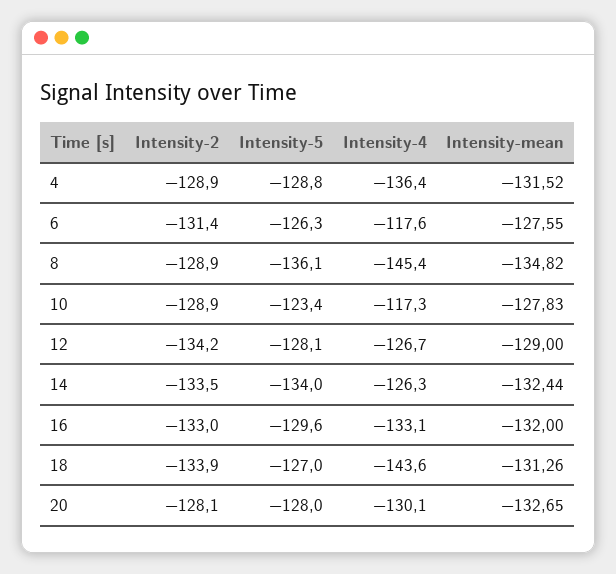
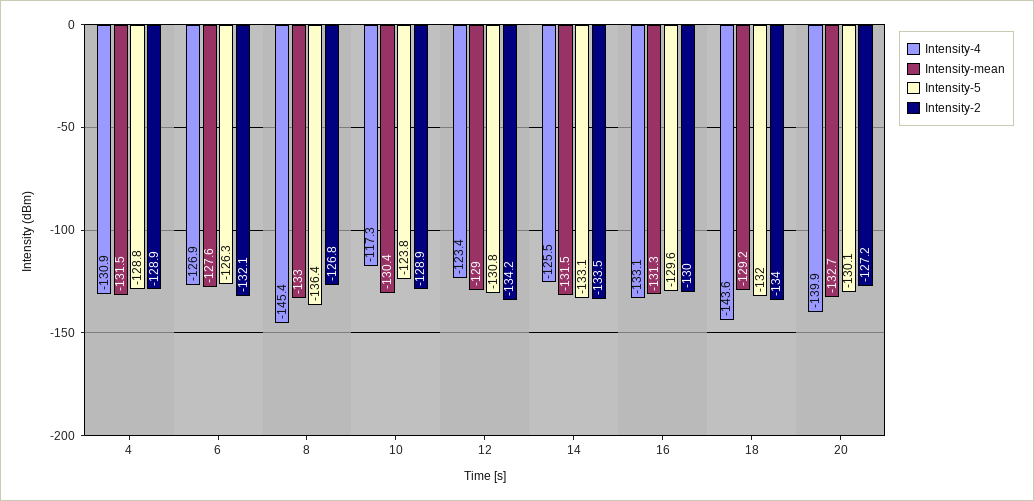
  {
    "Intensity-2": {
      "4": -128.9,
-     "6": -131.4,
+     "6": -132.1,
-     "8": -128.9,
+     "8": -126.8,
      "10": -128.9,
      "12": -134.2,
      "14": -133.5,
-     "16": -133,
+     "16": -130,
-     "18": -133.9,
+     "18": -134,
-     "20": -128.1
+     "20": -127.2
    },
    "Intensity-5": {
      "4": -128.8,
      "6": -126.3,
-     "8": -136.1,
+     "8": -136.4,
-     "10": -123.4,
+     "10": -123.8,
-     "12": -128.1,
+     "12": -130.8,
-     "14": -134,
+     "14": -133.1,
      "16": -129.6,
-     "18": -127,
+     "18": -132,
-     "20": -128
+     "20": -130.1
    },
    "Intensity-4": {
-     "4": -136.4,
+     "4": -130.9,
-     "6": -117.6,
+     "6": -126.9,
      "8": -145.4,
      "10": -117.3,
-     "12": -126.7,
+     "12": -123.4,
-     "14": -126.3,
+     "14": -125.5,
      "16": -133.1,
      "18": -143.6,
-     "20": -130.1
+     "20": -139.9
    },
    "Intensity-mean": {
      "4": -131.52,
      "6": -127.55,
-     "8": -134.82,
+     "8": -133,
-     "10": -127.83,
+     "10": -130.4,
      "12": -129,
-     "14": -132.44,
+     "14": -131.5,
-     "16": -132,
+     "16": -131.3,
-     "18": -131.26,
+     "18": -129.2,
      "20": -132.65
    }
  }

